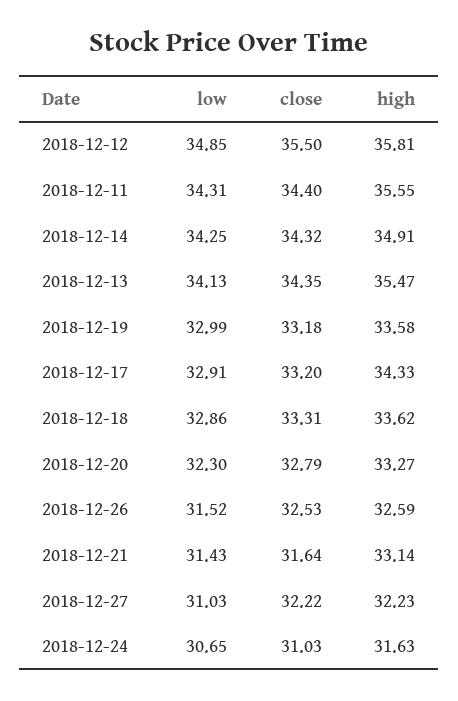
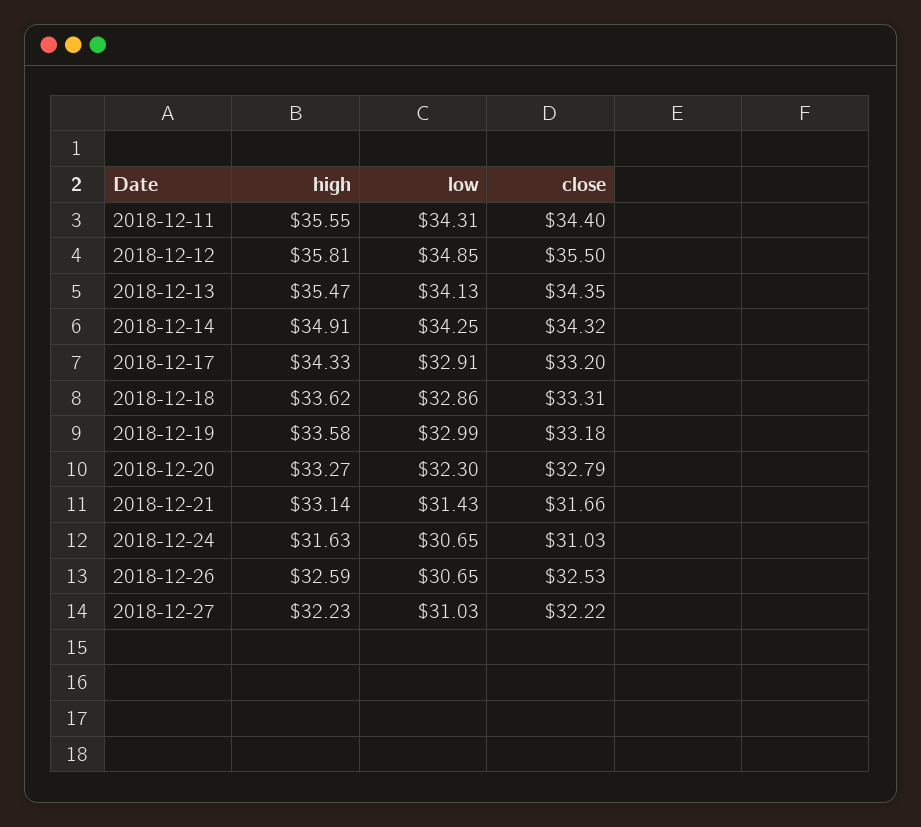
  {
    "low": {
      "2018-12-12": 34.85,
      "2018-12-11": 34.31,
      "2018-12-14": 34.25,
      "2018-12-13": 34.13,
      "2018-12-19": 32.99,
      "2018-12-17": 32.91,
      "2018-12-18": 32.86,
      "2018-12-20": 32.3,
-     "2018-12-26": 31.52,
+     "2018-12-26": 30.65,
      "2018-12-21": 31.43,
      "2018-12-27": 31.03,
      "2018-12-24": 30.65
    },
    "close": {
      "2018-12-12": 35.5,
      "2018-12-11": 34.4,
      "2018-12-14": 34.32,
      "2018-12-13": 34.35,
      "2018-12-19": 33.18,
      "2018-12-17": 33.2,
      "2018-12-18": 33.31,
      "2018-12-20": 32.79,
      "2018-12-26": 32.53,
-     "2018-12-21": 31.64,
+     "2018-12-21": 31.66,
      "2018-12-27": 32.22,
      "2018-12-24": 31.03
    },
    "high": {
      "2018-12-12": 35.81,
      "2018-12-11": 35.55,
      "2018-12-14": 34.91,
      "2018-12-13": 35.47,
      "2018-12-19": 33.58,
      "2018-12-17": 34.33,
      "2018-12-18": 33.62,
      "2018-12-20": 33.27,
      "2018-12-26": 32.59,
      "2018-12-21": 33.14,
      "2018-12-27": 32.23,
      "2018-12-24": 31.63
    }
  }

